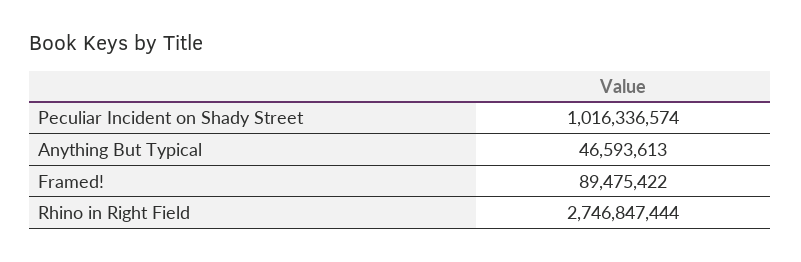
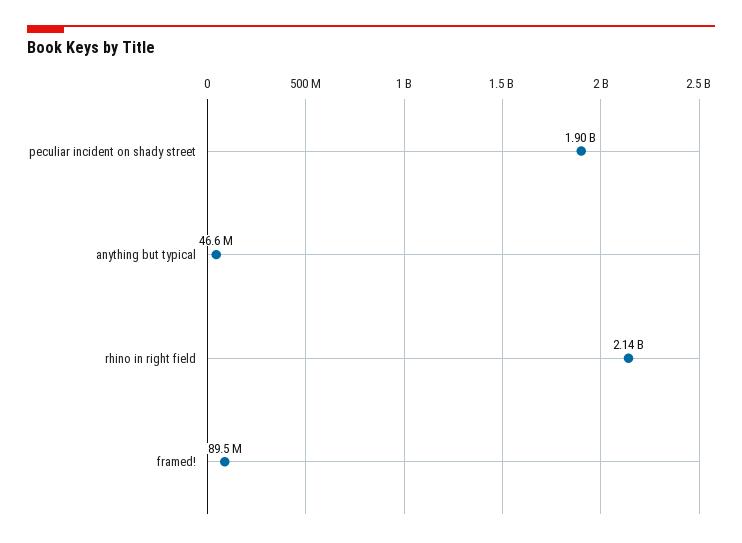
  {
-   "Peculiar Incident on Shady Street": 1016336574,
+   "Peculiar Incident on Shady Street": 1900000000,
    "Anything But Typical": 46593613,
    "Framed!": 89475422,
-   "Rhino in Right Field": 2746847444
+   "Rhino in Right Field": 2140000000
  }

